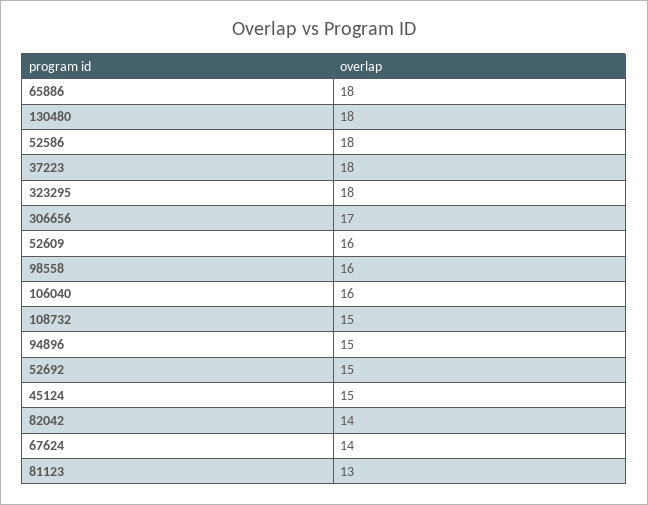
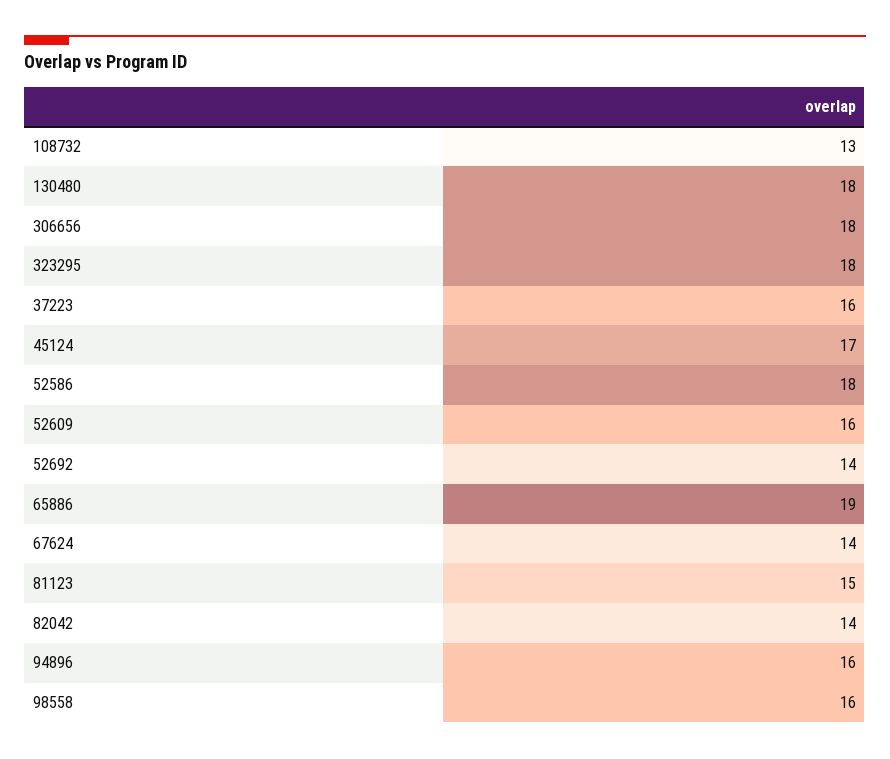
  {
-   "65886": 18,
+   "65886": 19,
    "130480": 18,
    "52586": 18,
-   "37223": 18,
+   "37223": 16,
    "323295": 18,
-   "306656": 17,
+   "306656": 18,
    "52609": 16,
    "98558": 16,
-   "106040": 16,
-   "108732": 15,
+   "108732": 13,
-   "94896": 15,
+   "94896": 16,
-   "52692": 15,
+   "52692": 14,
-   "45124": 15,
+   "45124": 17,
    "82042": 14,
    "67624": 14,
-   "81123": 13
+   "81123": 15
  }

